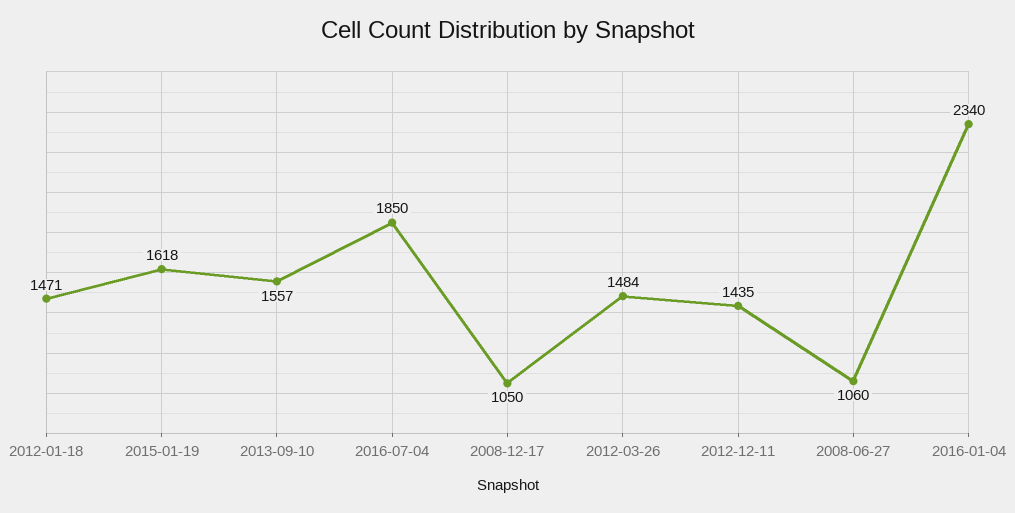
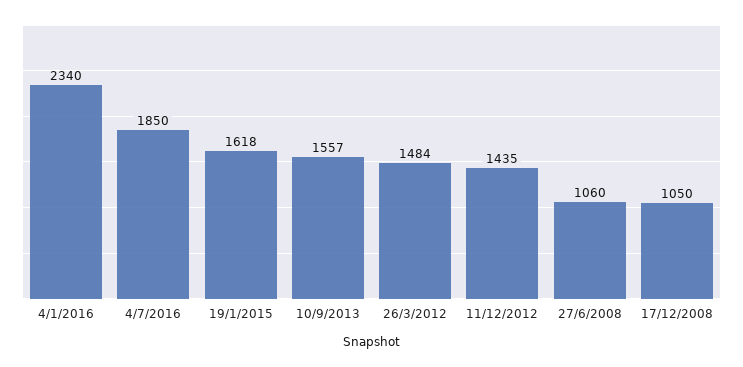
  {
-   "2012-01-18": 1471,
    "2015-01-19": 1618,
    "2013-09-10": 1557,
    "2016-07-04": 1850,
    "2008-12-17": 1050,
    "2012-03-26": 1484,
    "2012-12-11": 1435,
    "2008-06-27": 1060,
    "2016-01-04": 2340
  }

